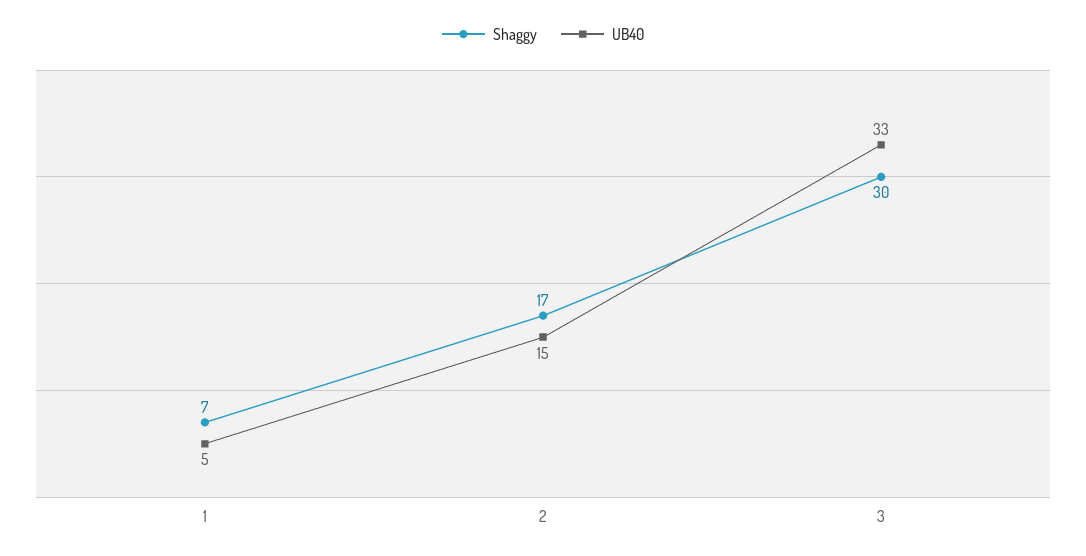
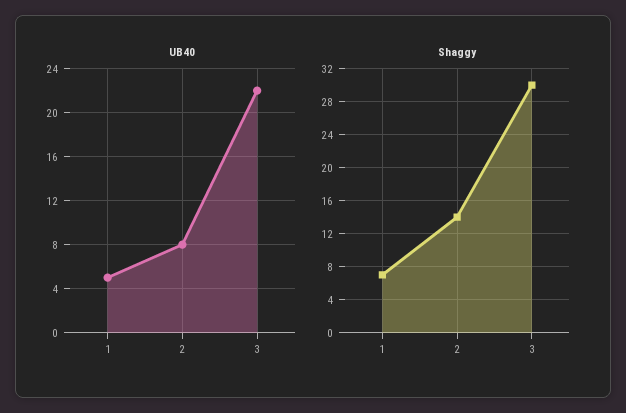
  {
    "Shaggy": {
      "1": 7,
-     "2": 17,
+     "2": 14,
      "3": 30
    },
    "UB40": {
      "1": 5,
-     "2": 15,
+     "2": 8,
-     "3": 33
+     "3": 22
    }
  }

